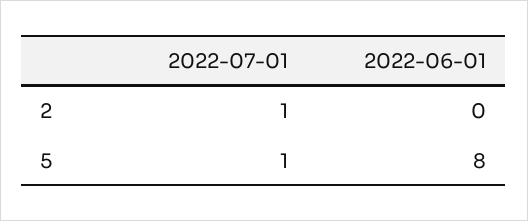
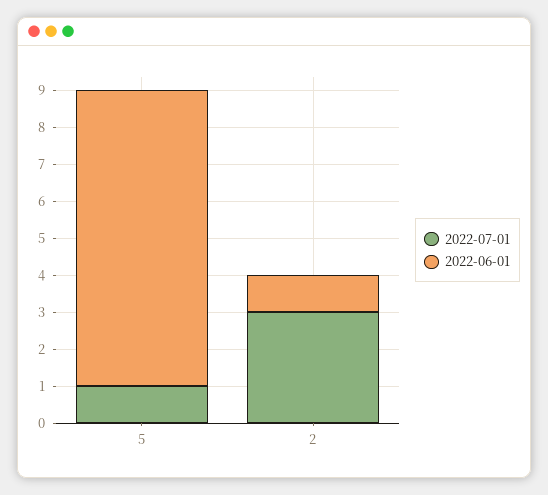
  {
    "2022-07-01": {
-     "2": 1,
+     "2": 3,
      "5": 1
    },
    "2022-06-01": {
-     "2": 0,
+     "2": 1,
      "5": 8
    }
  }

